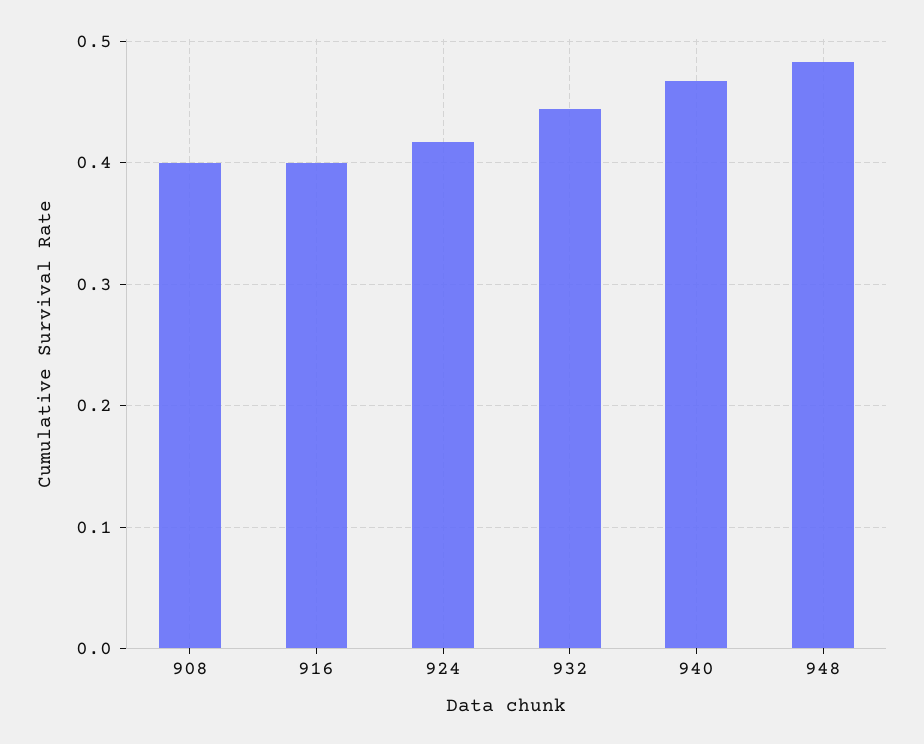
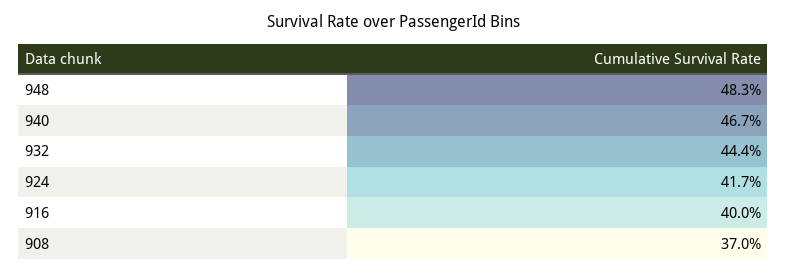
  {
-   "908": 0.4,
+   "908": 0.37,
    "916": 0.4,
    "924": 0.417,
    "932": 0.444,
    "940": 0.467,
    "948": 0.483
  }

